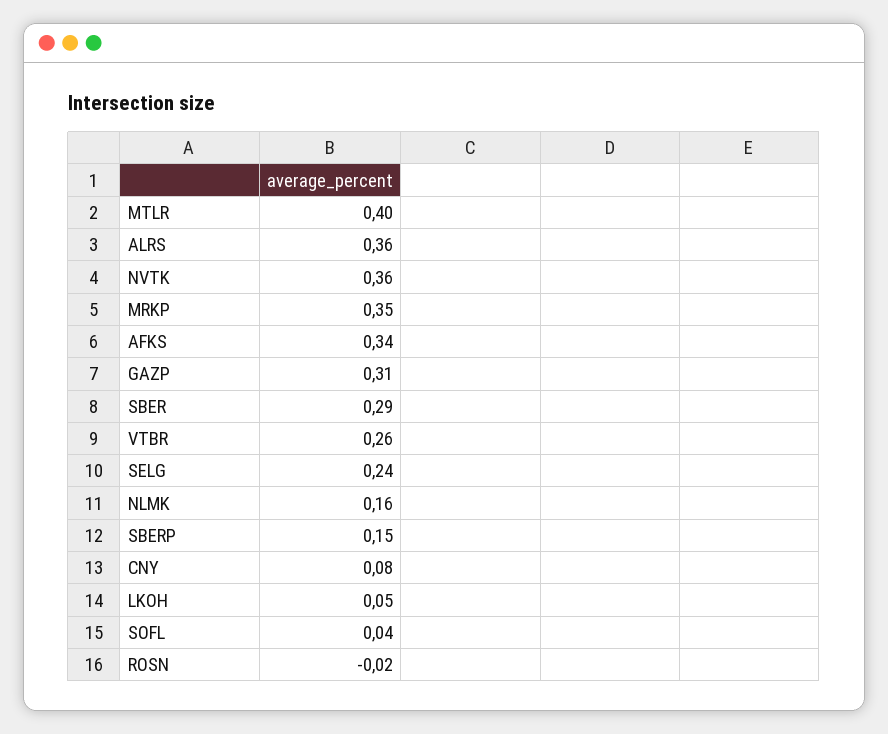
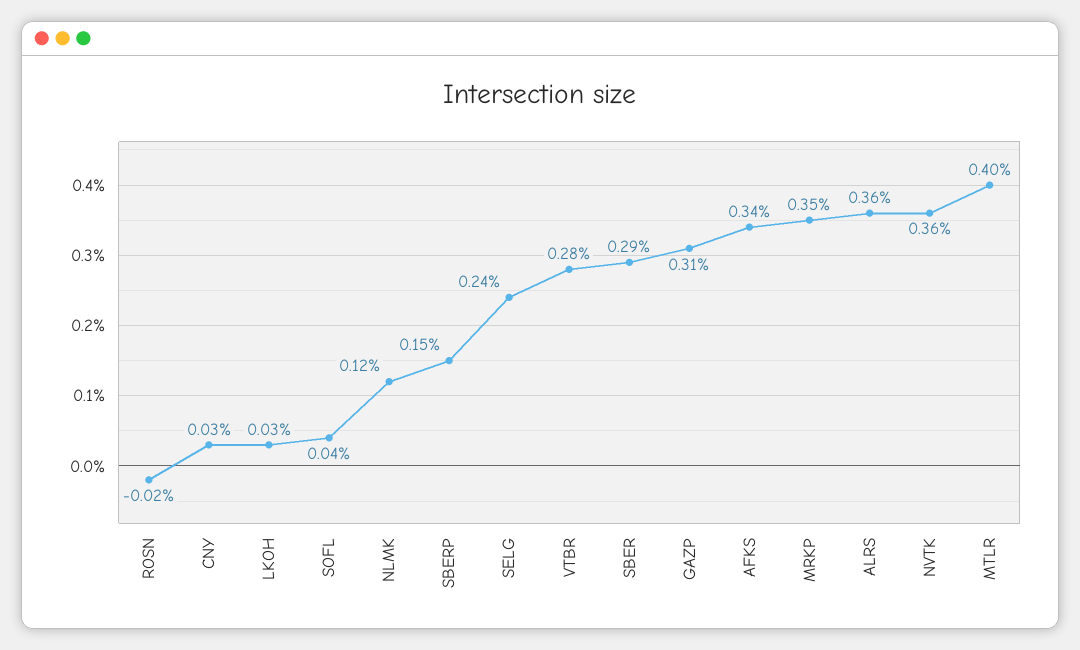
  {
    "MTLR": 0.4,
    "ALRS": 0.36,
    "NVTK": 0.36,
    "MRKP": 0.35,
    "AFKS": 0.34,
    "GAZP": 0.31,
    "SBER": 0.29,
-   "VTBR": 0.26,
+   "VTBR": 0.28,
    "SELG": 0.24,
-   "NLMK": 0.16,
+   "NLMK": 0.12,
    "SBERP": 0.15,
-   "CNY": 0.08,
+   "CNY": 0.03,
-   "LKOH": 0.05,
+   "LKOH": 0.03,
    "SOFL": 0.04,
    "ROSN": -0.02
  }

